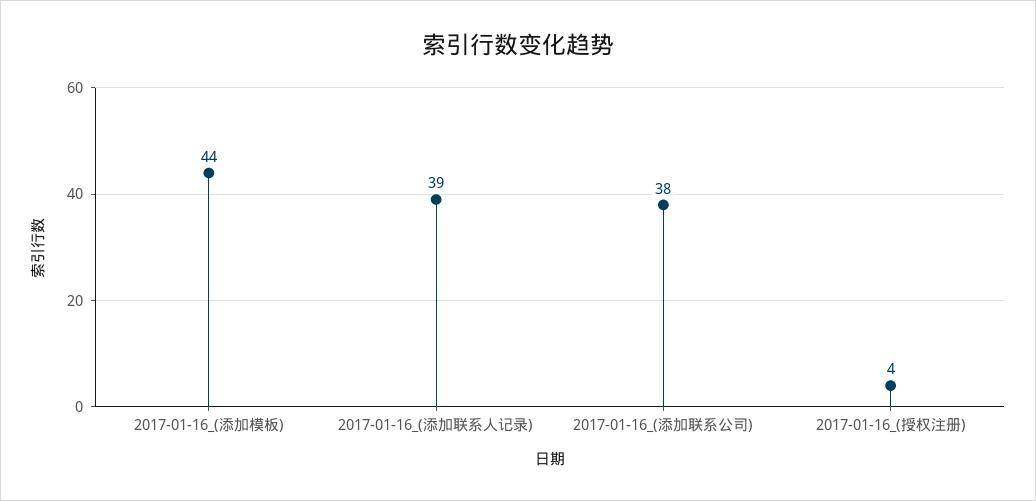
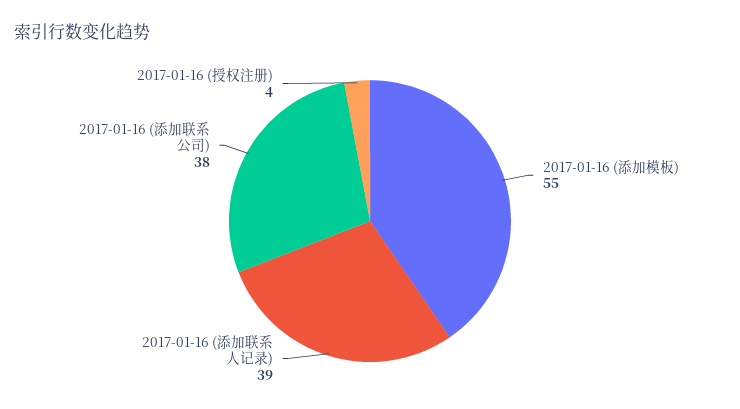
  {
-   "2017-01-16_(添加模板)": 44,
+   "2017-01-16_(添加模板)": 55,
    "2017-01-16_(添加联系人记录)": 39,
    "2017-01-16_(添加联系公司)": 38,
    "2017-01-16_(授权注册)": 4
  }

